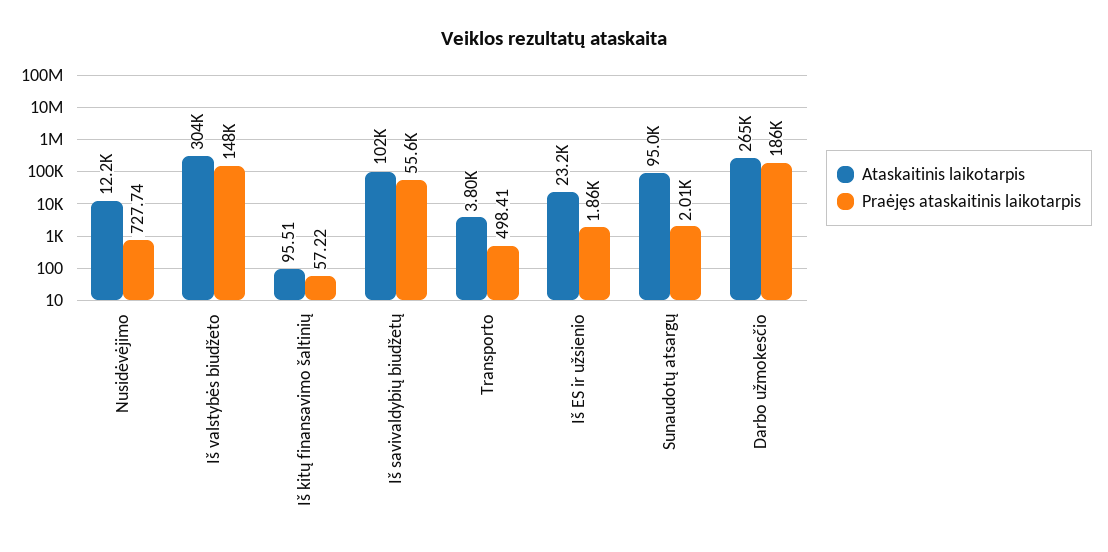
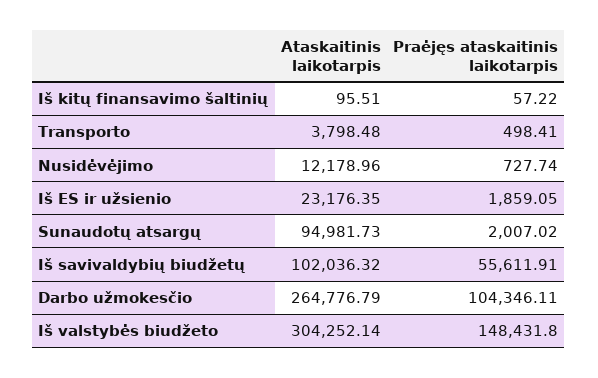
  {
    "Ataskaitinis laikotarpis": {
      "Nusidėvėjimo": 12178.96,
      "Iš valstybės biudžeto": 304252.14,
      "Iš kitų finansavimo šaltinių": 95.51,
      "Iš savivaldybių biudžetų": 102036.32,
      "Transporto": 3798.48,
      "Iš ES ir užsienio": 23176.35,
      "Sunaudotų atsargų": 94981.73,
      "Darbo užmokesčio": 264776.79
    },
    "Praėjęs ataskaitinis laikotarpis": {
      "Nusidėvėjimo": 727.74,
      "Iš valstybės biudžeto": 148431.8,
      "Iš kitų finansavimo šaltinių": 57.22,
      "Iš savivaldybių biudžetų": 55611.91,
      "Transporto": 498.41,
      "Iš ES ir užsienio": 1859.05,
      "Sunaudotų atsargų": 2007.02,
-     "Darbo užmokesčio": 186000
+     "Darbo užmokesčio": 104346.11
    }
  }

